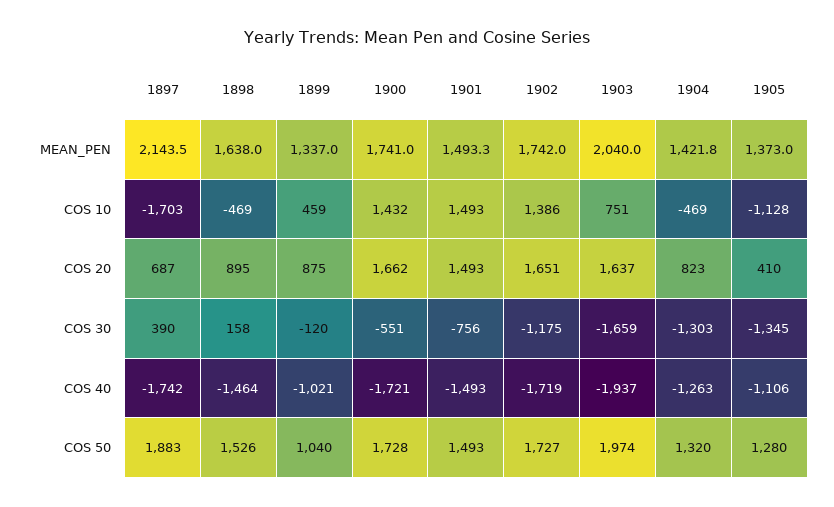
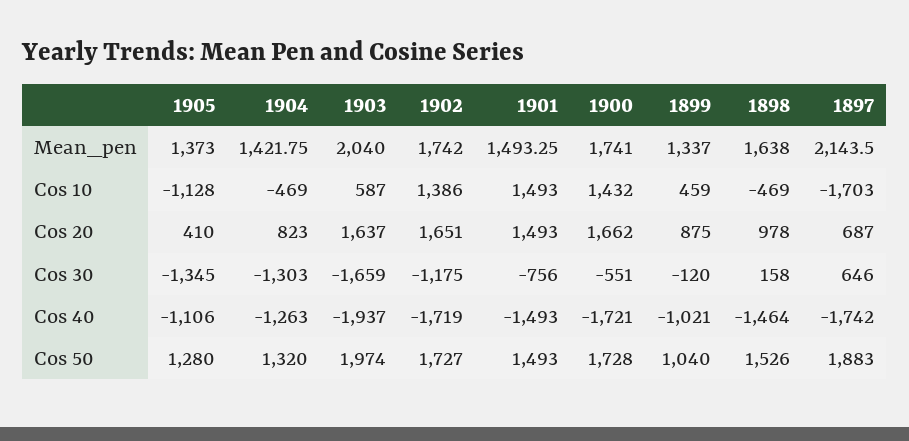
  {
    "1897": {
      "MEAN_PEN": 2143.5,
      "COS 10": -1703,
      "COS 20": 687,
-     "COS 30": 390,
+     "COS 30": 646,
      "COS 40": -1742,
      "COS 50": 1883
    },
    "1898": {
      "MEAN_PEN": 1638,
      "COS 10": -469,
-     "COS 20": 895,
+     "COS 20": 978,
      "COS 30": 158,
      "COS 40": -1464,
      "COS 50": 1526
    },
    "1899": {
      "MEAN_PEN": 1337,
      "COS 10": 459,
      "COS 20": 875,
      "COS 30": -120,
      "COS 40": -1021,
      "COS 50": 1040
    },
    "1900": {
      "MEAN_PEN": 1741,
      "COS 10": 1432,
      "COS 20": 1662,
      "COS 30": -551,
      "COS 40": -1721,
      "COS 50": 1728
    },
    "1901": {
      "MEAN_PEN": 1493.25,
      "COS 10": 1493,
      "COS 20": 1493,
      "COS 30": -756,
      "COS 40": -1493,
      "COS 50": 1493
    },
    "1902": {
      "MEAN_PEN": 1742,
      "COS 10": 1386,
      "COS 20": 1651,
      "COS 30": -1175,
      "COS 40": -1719,
      "COS 50": 1727
    },
    "1903": {
      "MEAN_PEN": 2040,
-     "COS 10": 751,
+     "COS 10": 587,
      "COS 20": 1637,
      "COS 30": -1659,
      "COS 40": -1937,
      "COS 50": 1974
    },
    "1904": {
      "MEAN_PEN": 1421.75,
      "COS 10": -469,
      "COS 20": 823,
      "COS 30": -1303,
      "COS 40": -1263,
      "COS 50": 1320
    },
    "1905": {
      "MEAN_PEN": 1373,
      "COS 10": -1128,
      "COS 20": 410,
      "COS 30": -1345,
      "COS 40": -1106,
      "COS 50": 1280
    }
  }

